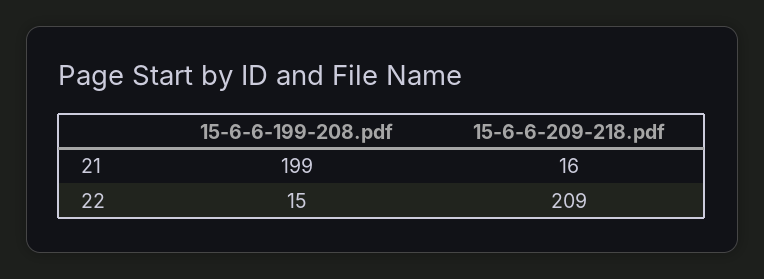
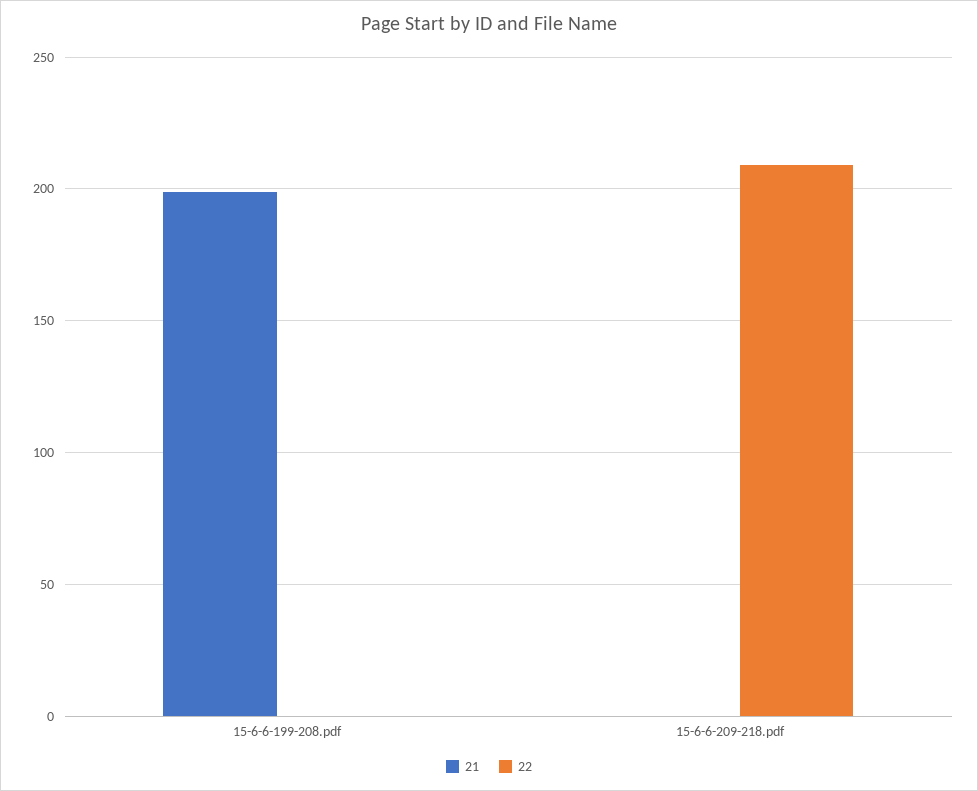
  {
    "21": {
      "15-6-6-199-208.pdf": 199,
-     "15-6-6-209-218.pdf": 16
+     "15-6-6-209-218.pdf": 0
    },
    "22": {
-     "15-6-6-199-208.pdf": 15,
+     "15-6-6-199-208.pdf": 0,
      "15-6-6-209-218.pdf": 209
    }
  }

